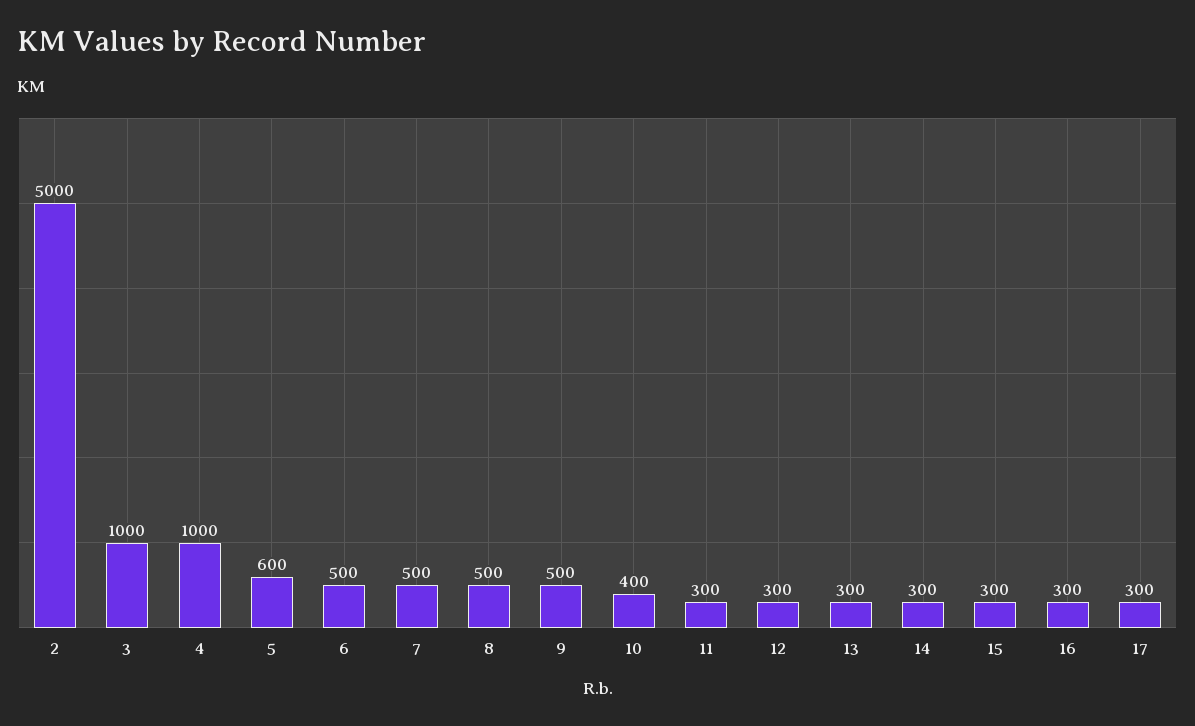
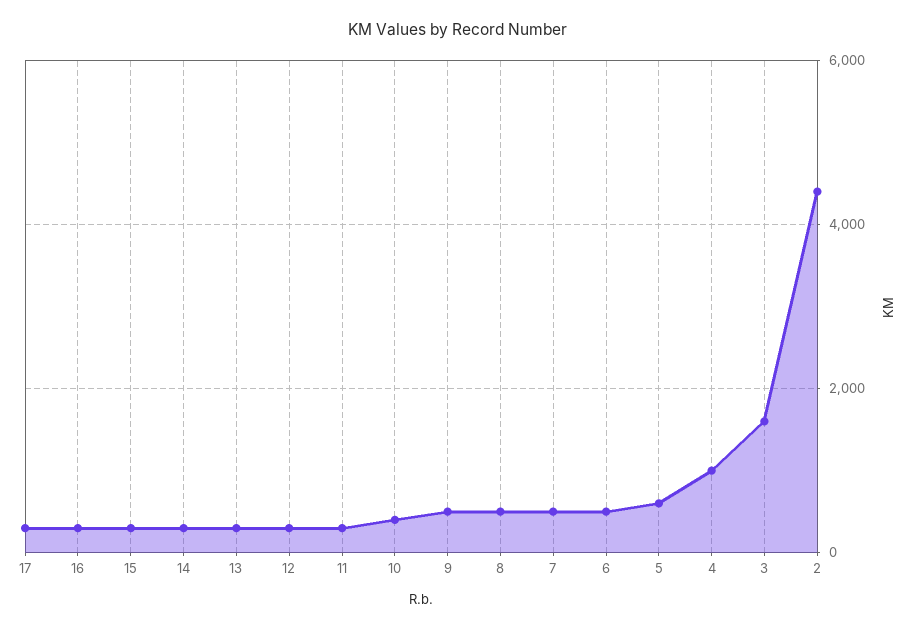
  {
-   "2": 5000,
+   "2": 4400,
-   "3": 1000,
+   "3": 1600,
    "4": 1000,
    "5": 600,
    "6": 500,
    "7": 500,
    "8": 500,
    "9": 500,
    "10": 400,
    "11": 300,
    "12": 300,
    "13": 300,
    "14": 300,
    "15": 300,
    "16": 300,
    "17": 300
  }

